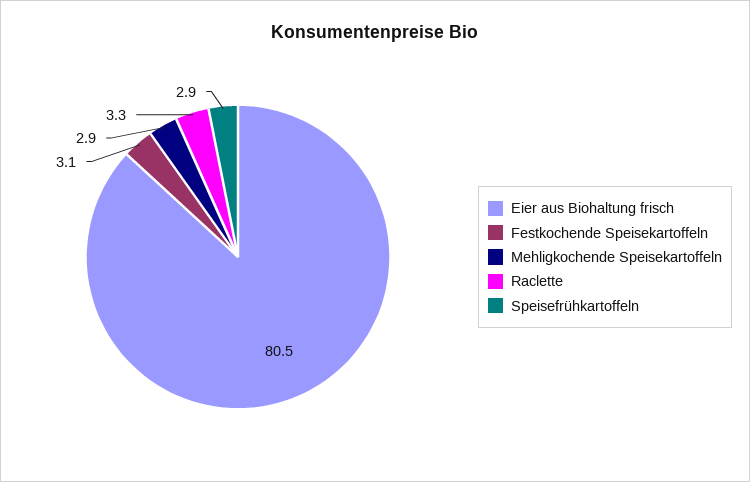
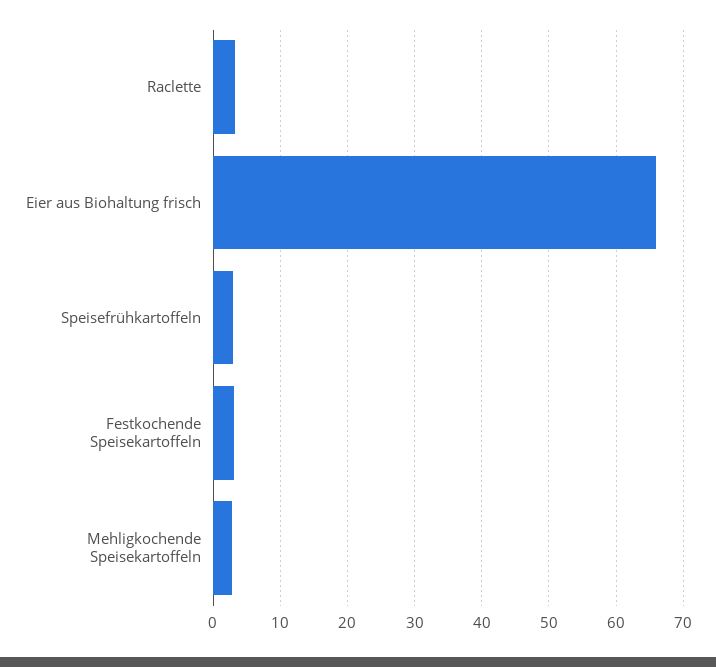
  {
-   "Eier aus Biohaltung frisch": 80.5,
+   "Eier aus Biohaltung frisch": 66,
    "Festkochende Speisekartoffeln": 3.1,
    "Mehligkochende Speisekartoffeln": 2.9,
    "Raclette": 3.3,
    "Speisefrühkartoffeln": 2.9
  }

